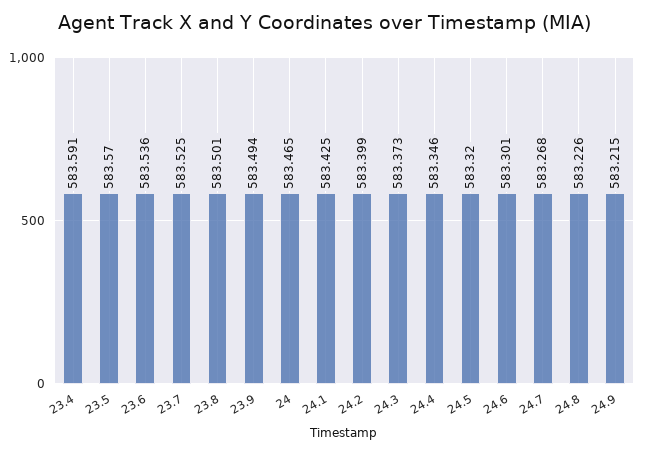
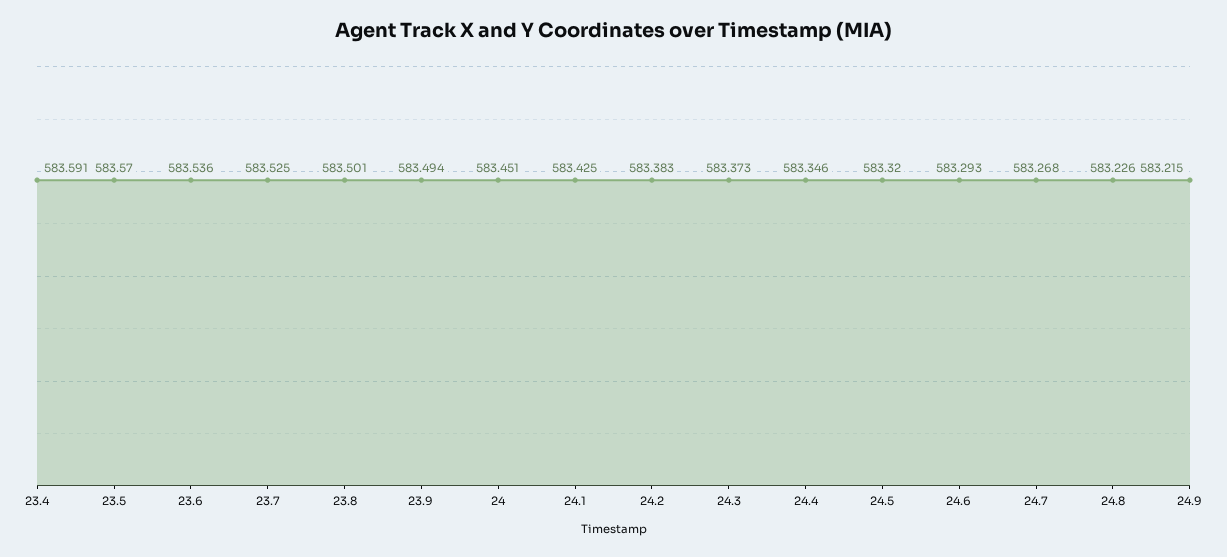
  {
    "23.4": 583.591,
    "23.5": 583.57,
    "23.6": 583.536,
    "23.7": 583.525,
    "23.8": 583.501,
    "23.9": 583.494,
-   "24": 583.465,
+   "24": 583.451,
    "24.1": 583.425,
-   "24.2": 583.399,
+   "24.2": 583.383,
    "24.3": 583.373,
    "24.4": 583.346,
    "24.5": 583.32,
-   "24.6": 583.301,
+   "24.6": 583.293,
    "24.7": 583.268,
    "24.8": 583.226,
    "24.9": 583.215
  }

